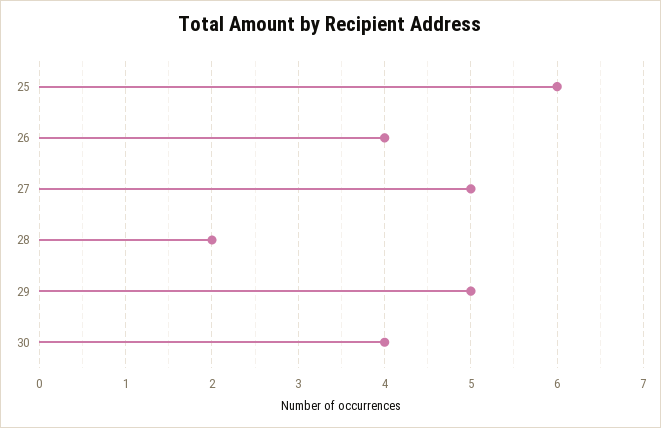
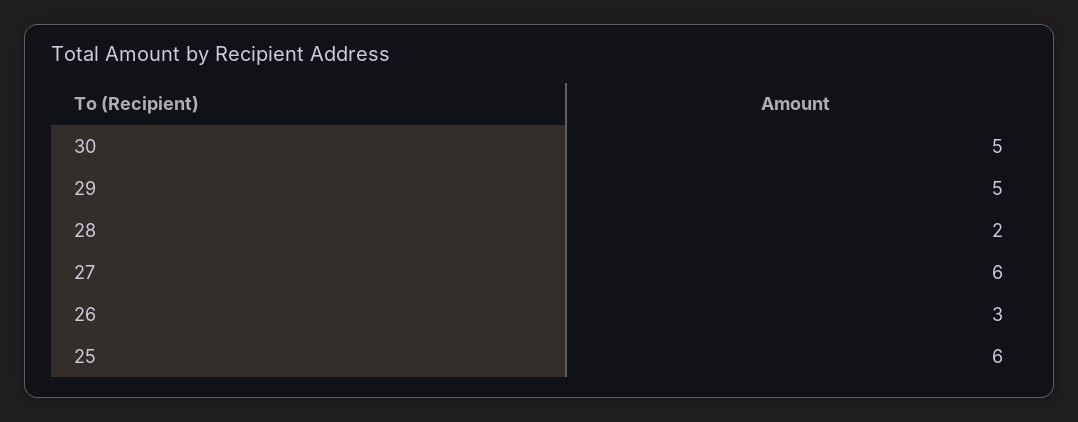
  {
    "25": 6,
-   "26": 4,
+   "26": 3,
-   "27": 5,
+   "27": 6,
    "28": 2,
    "29": 5,
-   "30": 4
+   "30": 5
  }

